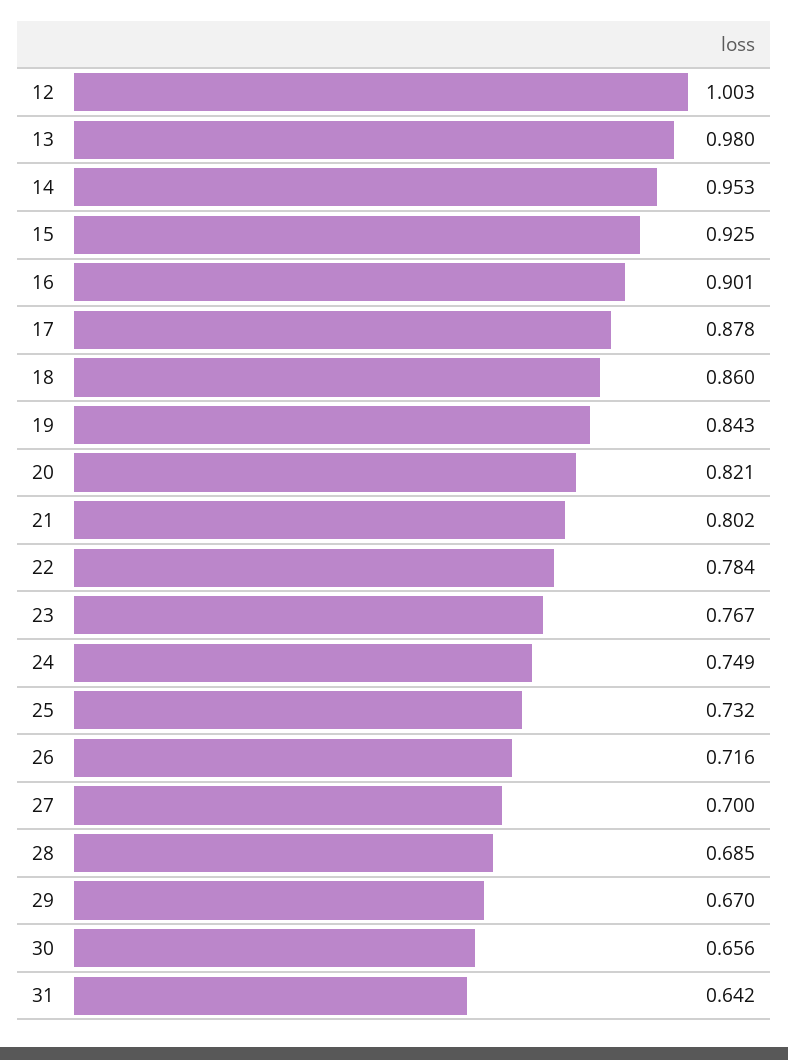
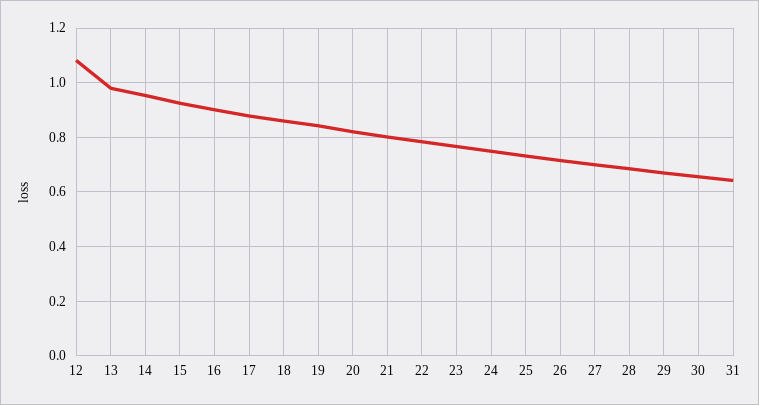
  {
-   "12": 1.003,
+   "12": 1.075,
    "13": 0.98,
    "14": 0.953,
    "15": 0.925,
    "16": 0.901,
    "17": 0.878,
    "18": 0.86,
    "19": 0.843,
    "20": 0.821,
    "21": 0.802,
    "22": 0.784,
    "23": 0.767,
    "24": 0.749,
    "25": 0.732,
    "26": 0.716,
    "27": 0.7,
    "28": 0.685,
    "29": 0.67,
    "30": 0.656,
    "31": 0.642
  }

